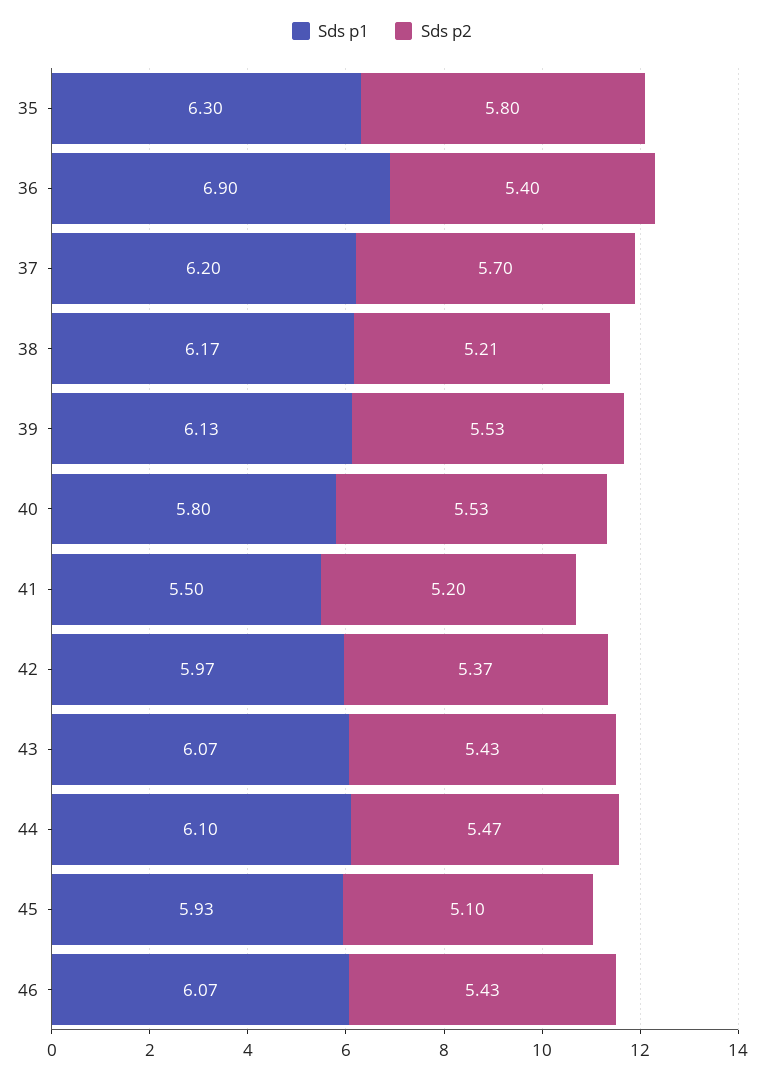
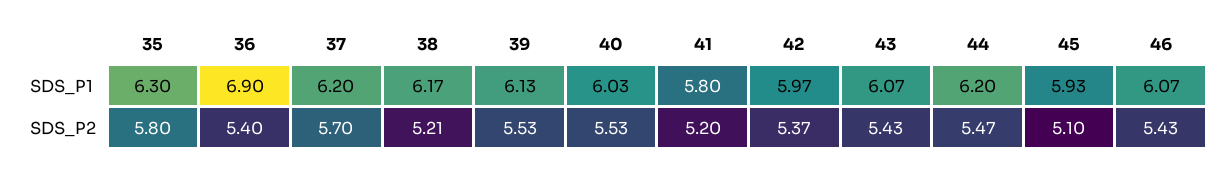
  {
    "Sds p1": {
      "35": 6.3,
      "36": 6.9,
      "37": 6.2,
      "38": 6.17,
      "39": 6.13,
-     "40": 5.8,
+     "40": 6.03,
-     "41": 5.5,
+     "41": 5.8,
      "42": 5.97,
      "43": 6.07,
-     "44": 6.1,
+     "44": 6.2,
      "45": 5.93,
      "46": 6.07
    },
    "Sds p2": {
      "35": 5.8,
      "36": 5.4,
      "37": 5.7,
      "38": 5.21,
      "39": 5.53,
      "40": 5.53,
      "41": 5.2,
      "42": 5.37,
      "43": 5.43,
      "44": 5.47,
      "45": 5.1,
      "46": 5.43
    }
  }

